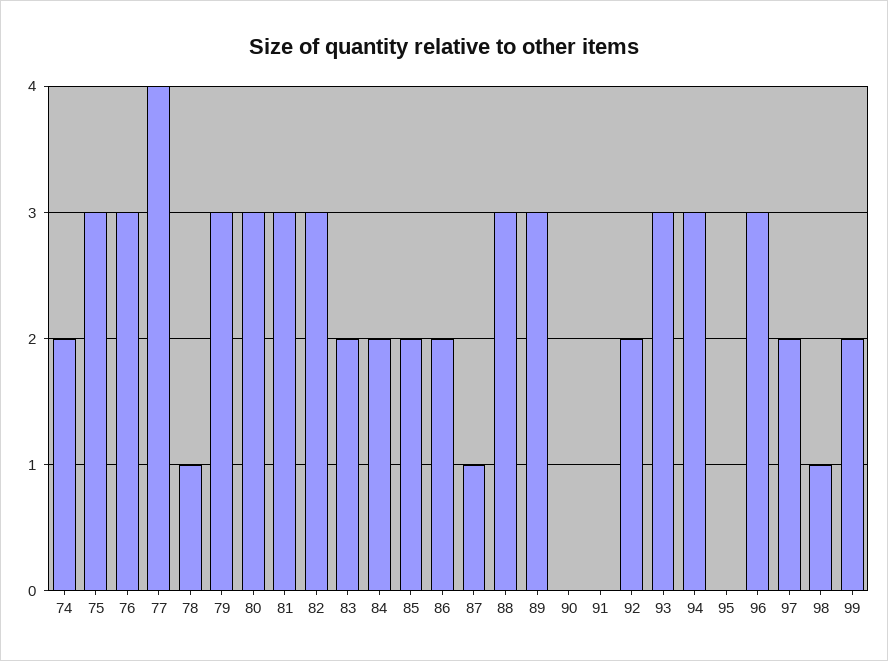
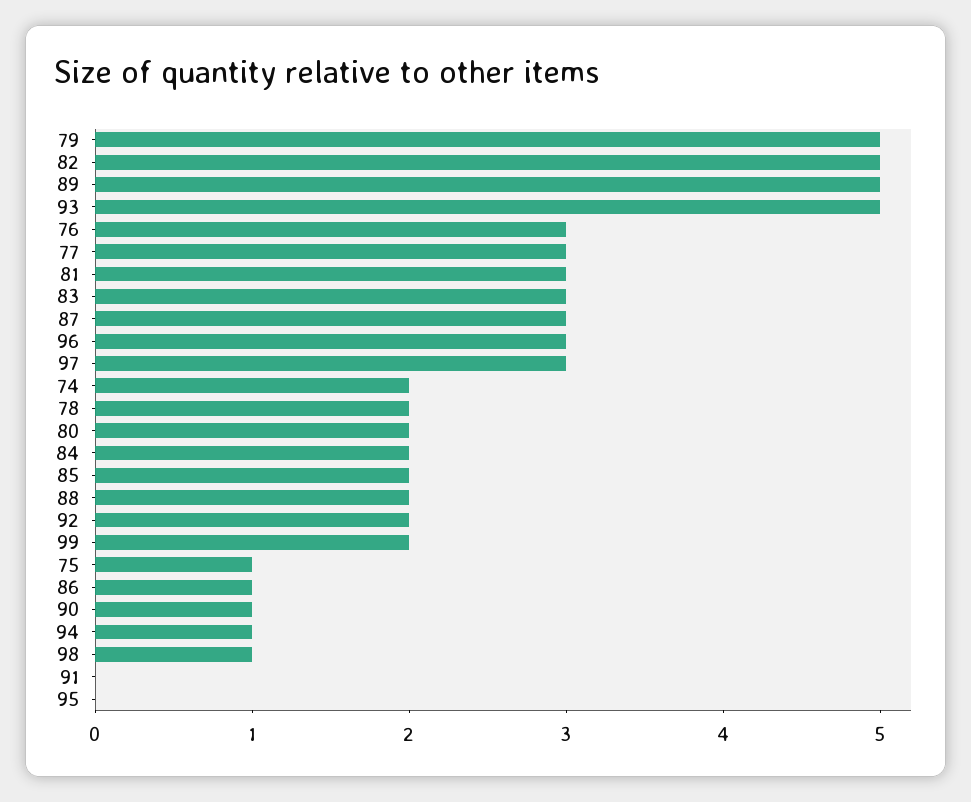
  {
    "74": 2,
-   "75": 3,
+   "75": 1,
    "76": 3,
-   "77": 4,
+   "77": 3,
-   "78": 1,
+   "78": 2,
-   "79": 3,
+   "79": 5,
-   "80": 3,
+   "80": 2,
    "81": 3,
-   "82": 3,
+   "82": 5,
-   "83": 2,
+   "83": 3,
    "84": 2,
    "85": 2,
-   "86": 2,
+   "86": 1,
-   "87": 1,
+   "87": 3,
-   "88": 3,
+   "88": 2,
-   "89": 3,
+   "89": 5,
-   "90": 0,
+   "90": 1,
    "91": 0,
    "92": 2,
-   "93": 3,
+   "93": 5,
-   "94": 3,
+   "94": 1,
    "95": 0,
    "96": 3,
-   "97": 2,
+   "97": 3,
    "98": 1,
    "99": 2
  }

